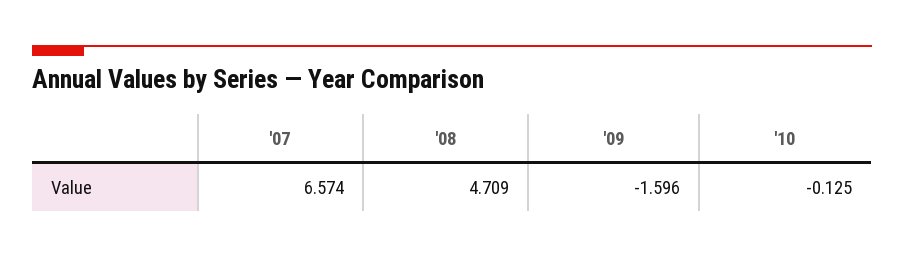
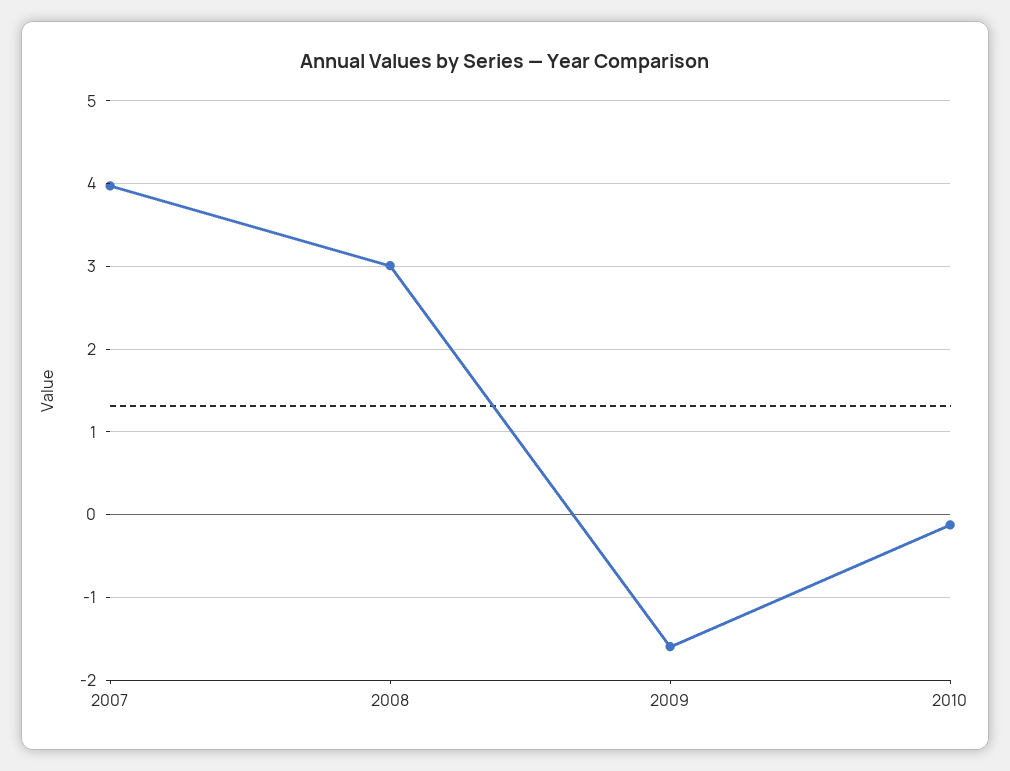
  {
-   "'07": 6.574,
+   "'07": 4,
-   "'08": 4.709,
+   "'08": 3,
    "'09": -1.596,
    "'10": -0.125
  }

